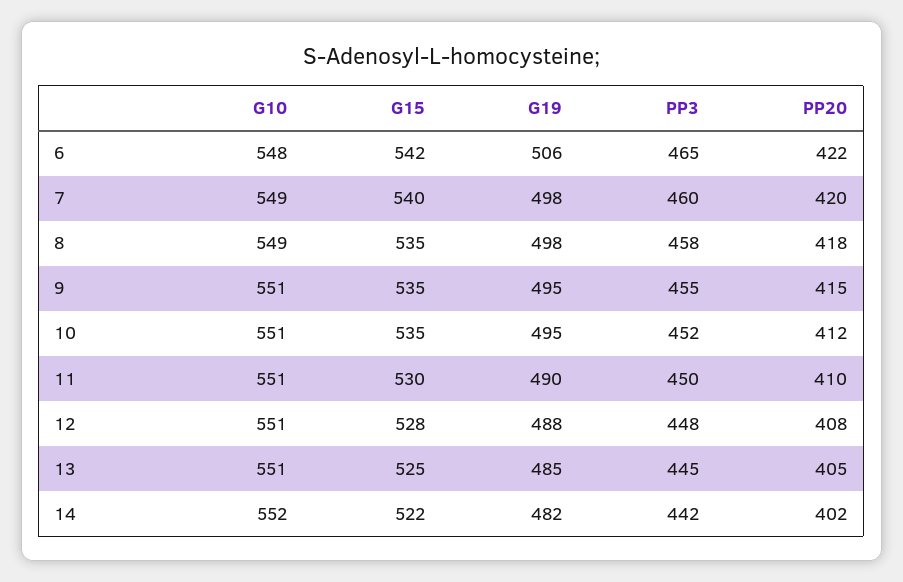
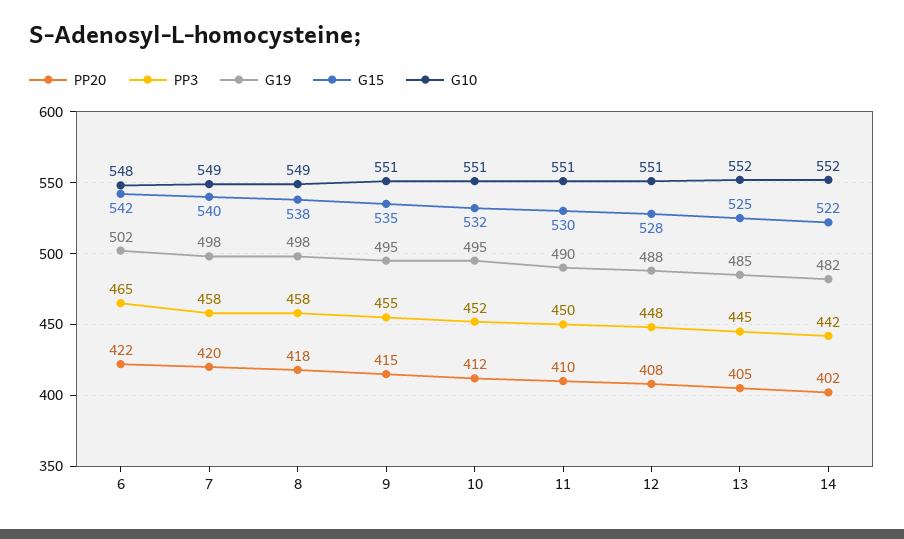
  {
    "G10": {
      "6": 548,
      "7": 549,
      "8": 549,
      "9": 551,
      "10": 551,
      "11": 551,
      "12": 551,
-     "13": 551,
+     "13": 552,
      "14": 552
    },
    "G15": {
      "6": 542,
      "7": 540,
-     "8": 535,
+     "8": 538,
      "9": 535,
-     "10": 535,
+     "10": 532,
      "11": 530,
      "12": 528,
      "13": 525,
      "14": 522
    },
    "G19": {
-     "6": 506,
+     "6": 502,
      "7": 498,
      "8": 498,
      "9": 495,
      "10": 495,
      "11": 490,
      "12": 488,
      "13": 485,
      "14": 482
    },
    "PP3": {
      "6": 465,
-     "7": 460,
+     "7": 458,
      "8": 458,
      "9": 455,
      "10": 452,
      "11": 450,
      "12": 448,
      "13": 445,
      "14": 442
    },
    "PP20": {
      "6": 422,
      "7": 420,
      "8": 418,
      "9": 415,
      "10": 412,
      "11": 410,
      "12": 408,
      "13": 405,
      "14": 402
    }
  }

